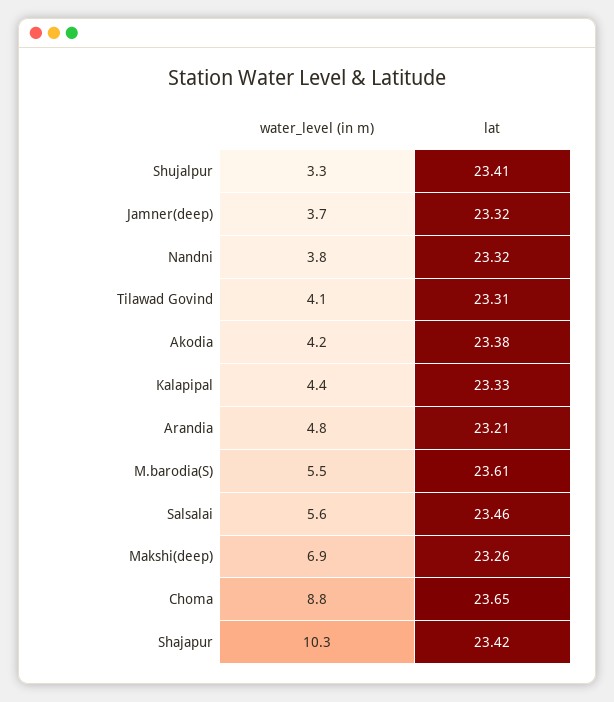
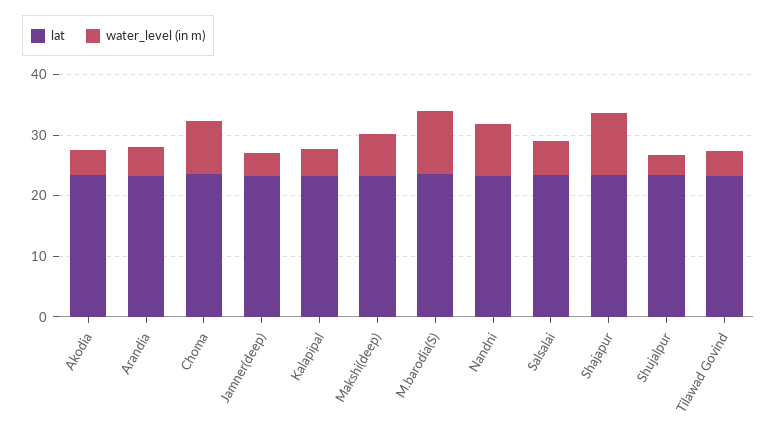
  {
    "water_level (in m)": {
      "Shujalpur": 3.3,
      "Jamner(deep)": 3.7,
-     "Nandni": 3.8,
+     "Nandni": 8,
      "Tilawad Govind": 4.1,
      "Akodia": 4.2,
      "Kalapipal": 4.4,
      "Arandia": 4.8,
-     "M.barodia(S)": 5.5,
+     "M.barodia(S)": 10,
      "Salsalai": 5.6,
      "Makshi(deep)": 6.9,
      "Choma": 8.8,
      "Shajapur": 10.3
    },
    "lat": {
      "Shujalpur": 23.41,
      "Jamner(deep)": 23.32,
      "Nandni": 23.32,
      "Tilawad Govind": 23.31,
      "Akodia": 23.38,
      "Kalapipal": 23.33,
      "Arandia": 23.21,
      "M.barodia(S)": 23.61,
      "Salsalai": 23.46,
      "Makshi(deep)": 23.26,
      "Choma": 23.65,
      "Shajapur": 23.42
    }
  }

